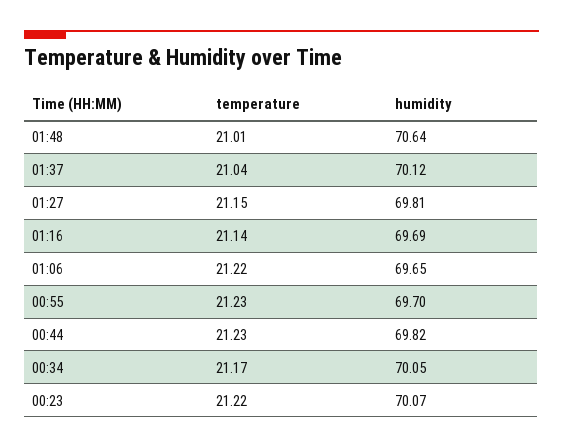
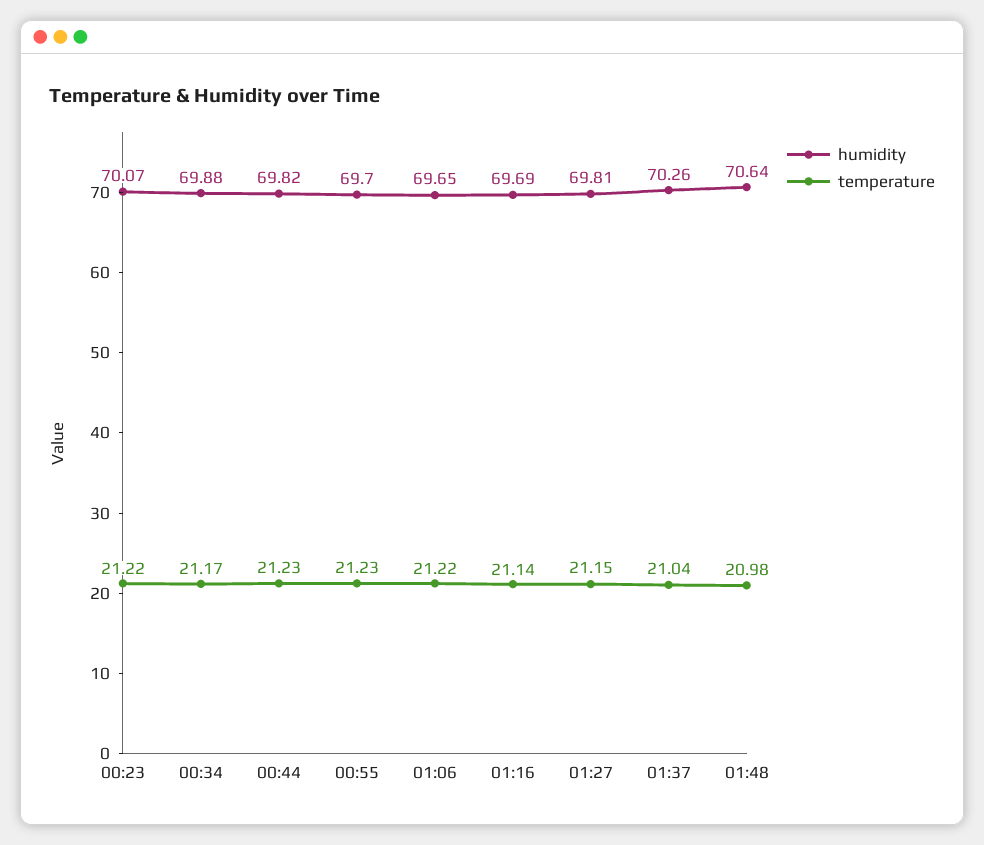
  {
    "temperature": {
-     "01:48": 21.01,
+     "01:48": 20.98,
      "01:37": 21.04,
      "01:27": 21.15,
      "01:16": 21.14,
      "01:06": 21.22,
      "00:55": 21.23,
      "00:44": 21.23,
      "00:34": 21.17,
      "00:23": 21.22
    },
    "humidity": {
      "01:48": 70.64,
-     "01:37": 70.12,
+     "01:37": 70.26,
      "01:27": 69.81,
      "01:16": 69.69,
      "01:06": 69.65,
      "00:55": 69.7,
      "00:44": 69.82,
-     "00:34": 70.05,
+     "00:34": 69.88,
      "00:23": 70.07
    }
  }

